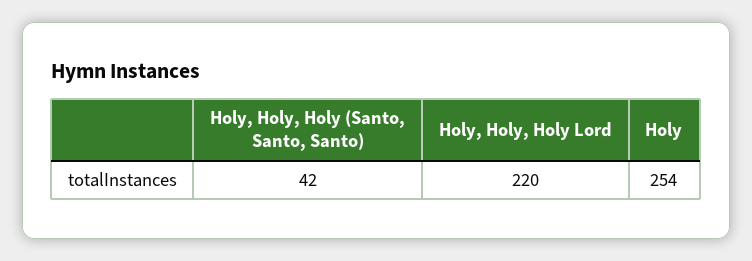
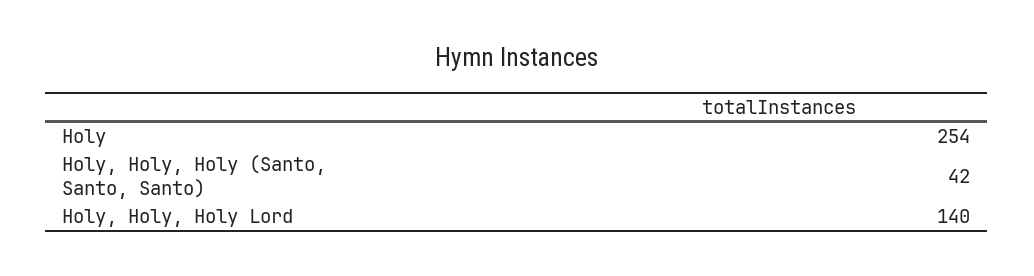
  {
    "Holy, Holy, Holy (Santo, Santo, Santo)": 42,
-   "Holy, Holy, Holy Lord": 220,
+   "Holy, Holy, Holy Lord": 140,
    "Holy": 254
  }

